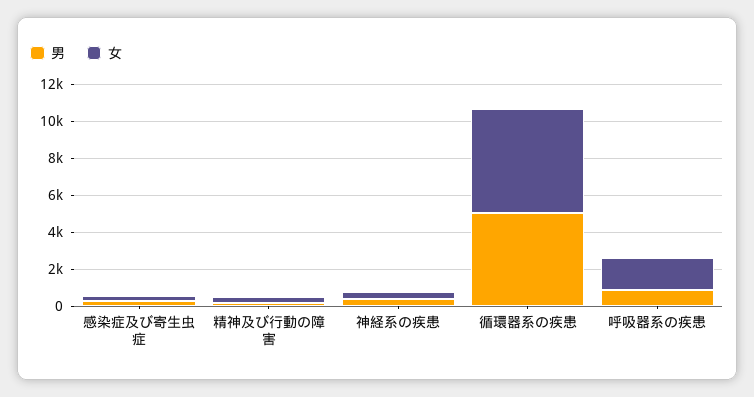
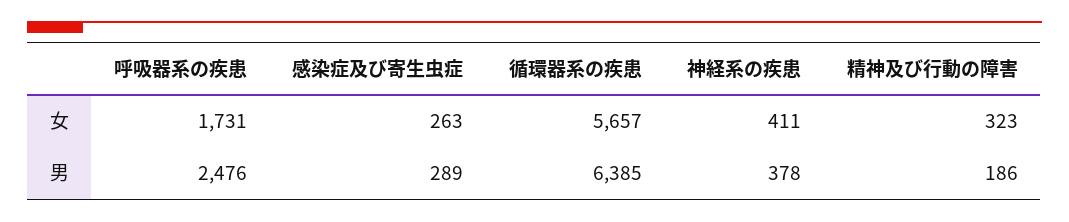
  {
    "男": {
      "感染症及び寄生虫症": 289,
      "精神及び行動の障害": 186,
      "神経系の疾患": 378,
-     "循環器系の疾患": 5000,
+     "循環器系の疾患": 6385,
-     "呼吸器系の疾患": 1000
+     "呼吸器系の疾患": 2476
    },
    "女": {
      "感染症及び寄生虫症": 263,
      "精神及び行動の障害": 323,
      "神経系の疾患": 411,
      "循環器系の疾患": 5657,
      "呼吸器系の疾患": 1731
    }
  }

